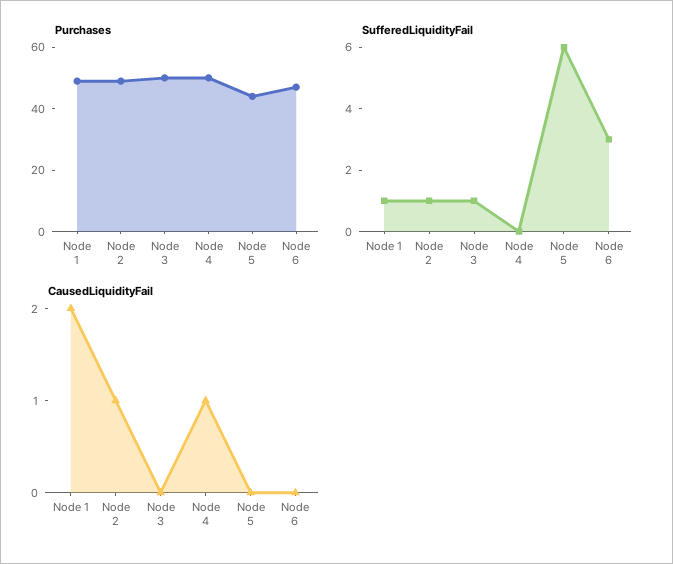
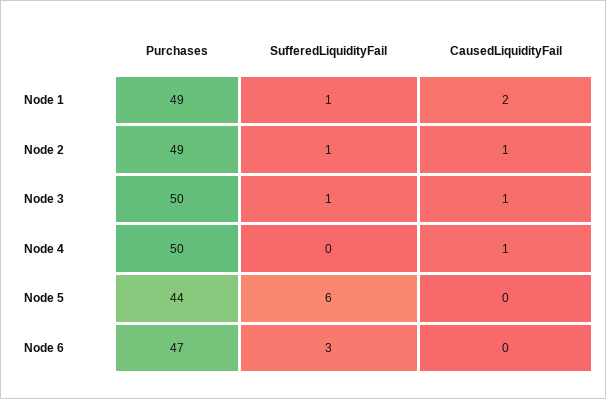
  {
    "Purchases": {
      "Node 1": 49,
      "Node 2": 49,
      "Node 3": 50,
      "Node 4": 50,
      "Node 5": 44,
      "Node 6": 47
    },
    "SufferedLiquidityFail": {
      "Node 1": 1,
      "Node 2": 1,
      "Node 3": 1,
      "Node 4": 0,
      "Node 5": 6,
      "Node 6": 3
    },
    "CausedLiquidityFail": {
      "Node 1": 2,
      "Node 2": 1,
-     "Node 3": 0,
+     "Node 3": 1,
      "Node 4": 1,
      "Node 5": 0,
      "Node 6": 0
    }
  }

